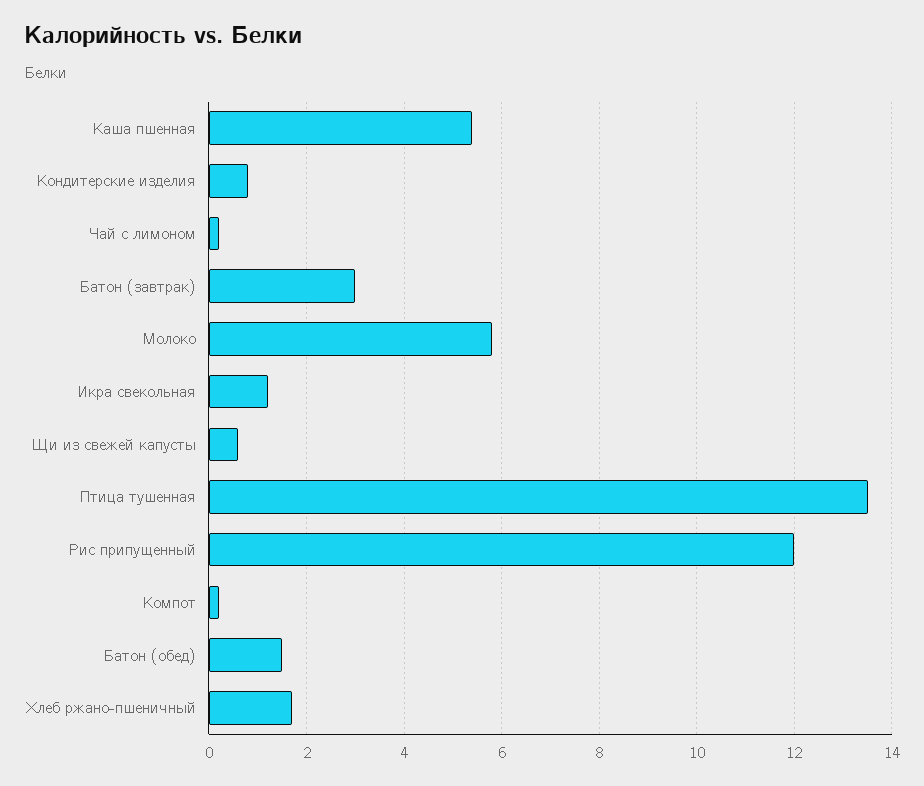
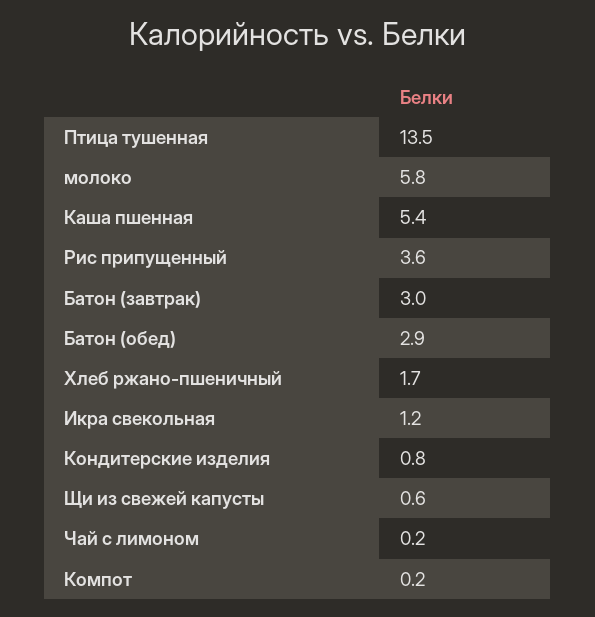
  {
    "Каша пшенная": 5.4,
    "Кондитерские изделия": 0.8,
    "Чай с лимоном": 0.2,
    "Батон (завтрак)": 3,
    "Молоко": 5.8,
    "Икра свекольная": 1.2,
    "Щи из свежей капусты": 0.6,
    "Птица тушенная": 13.5,
-   "Рис припущенный": 12,
+   "Рис припущенный": 3.6,
    "Компот": 0.2,
-   "Батон (обед)": 1.5,
+   "Батон (обед)": 2.9,
    "Хлеб ржано-пшеничный": 1.7
  }

